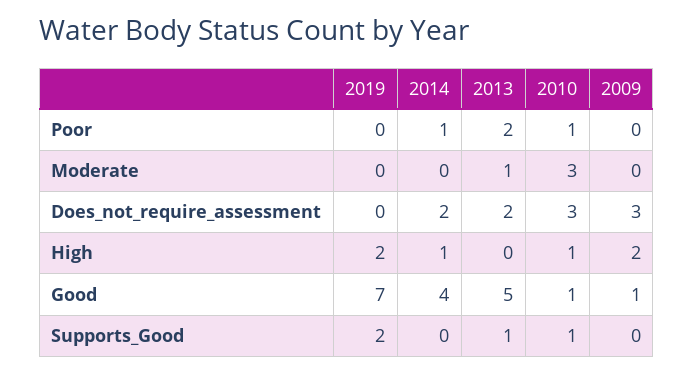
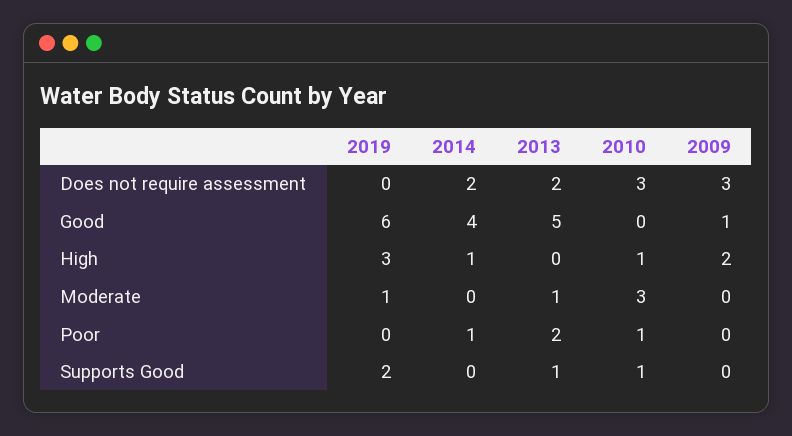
  {
    "2019": {
      "Poor": 0,
-     "Moderate": 0,
+     "Moderate": 1,
      "Does_not_require_assessment": 0,
-     "High": 2,
+     "High": 3,
-     "Good": 7,
+     "Good": 6,
      "Supports_Good": 2
    },
    "2014": {
      "Poor": 1,
      "Moderate": 0,
      "Does_not_require_assessment": 2,
      "High": 1,
      "Good": 4,
      "Supports_Good": 0
    },
    "2013": {
      "Poor": 2,
      "Moderate": 1,
      "Does_not_require_assessment": 2,
      "High": 0,
      "Good": 5,
      "Supports_Good": 1
    },
    "2010": {
      "Poor": 1,
      "Moderate": 3,
      "Does_not_require_assessment": 3,
      "High": 1,
-     "Good": 1,
+     "Good": 0,
      "Supports_Good": 1
    },
    "2009": {
      "Poor": 0,
      "Moderate": 0,
      "Does_not_require_assessment": 3,
      "High": 2,
      "Good": 1,
      "Supports_Good": 0
    }
  }

